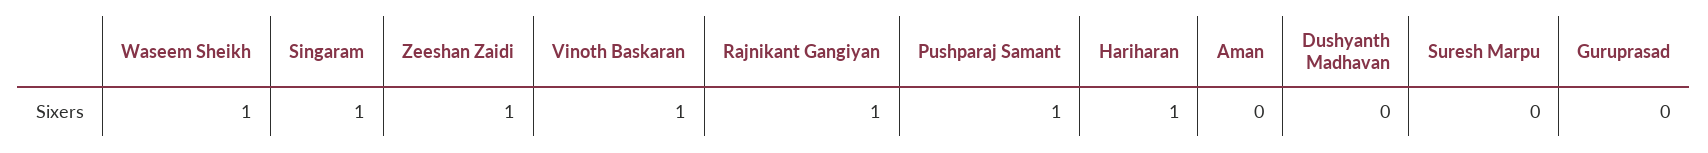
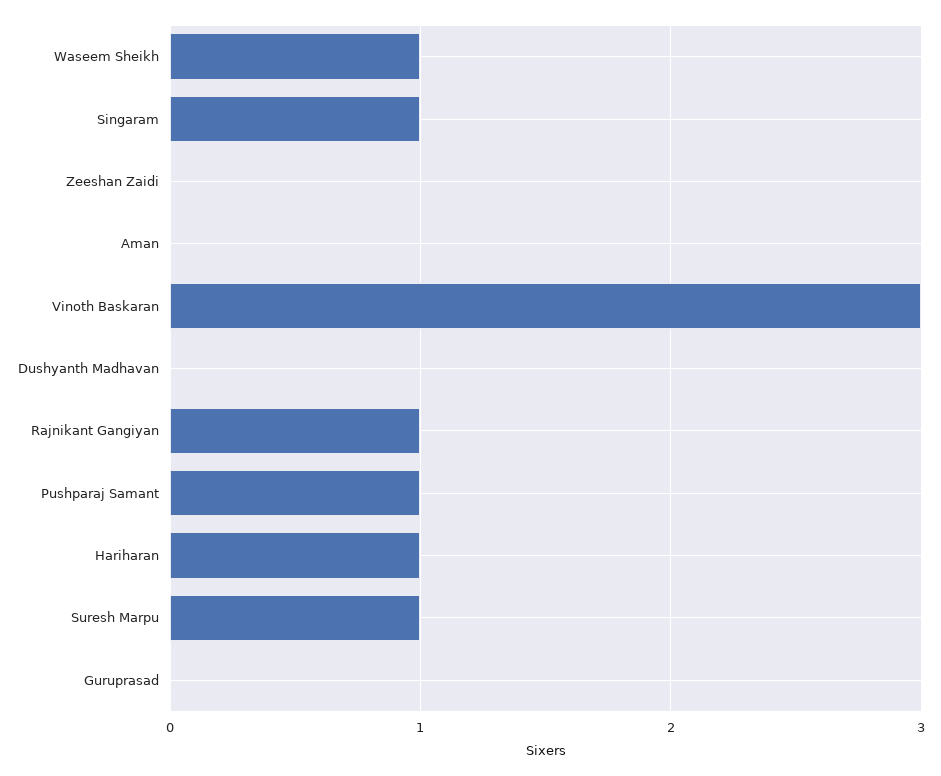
  {
    "Waseem Sheikh": 1,
    "Singaram": 1,
-   "Zeeshan Zaidi": 1,
+   "Zeeshan Zaidi": 0,
-   "Vinoth Baskaran": 1,
+   "Vinoth Baskaran": 3,
    "Rajnikant Gangiyan": 1,
    "Pushparaj Samant": 1,
    "Hariharan": 1,
    "Aman": 0,
    "Dushyanth Madhavan": 0,
-   "Suresh Marpu": 0,
+   "Suresh Marpu": 1,
    "Guruprasad": 0
  }

